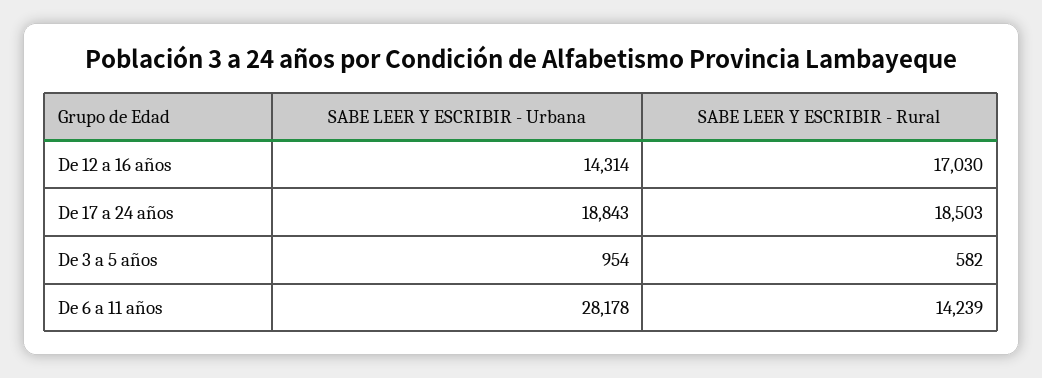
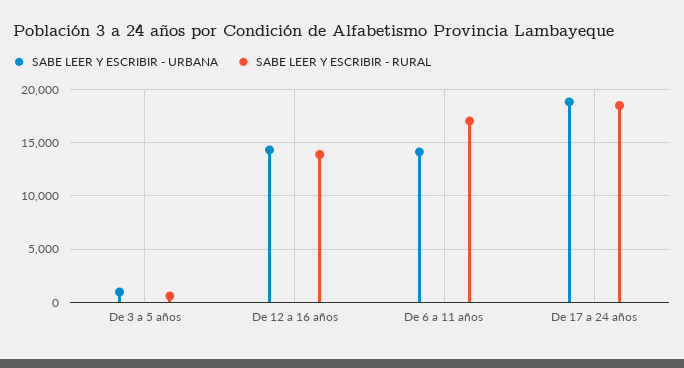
  {
    "SABE LEER Y ESCRIBIR - Urbana": {
      "De 12 a 16 años": 14314,
      "De 17 a 24 años": 18843,
      "De 3 a 5 años": 954,
-     "De 6 a 11 años": 28178
+     "De 6 a 11 años": 14000
    },
    "SABE LEER Y ESCRIBIR - Rural": {
-     "De 12 a 16 años": 17030,
+     "De 12 a 16 años": 14000,
      "De 17 a 24 años": 18503,
      "De 3 a 5 años": 582,
-     "De 6 a 11 años": 14239
+     "De 6 a 11 años": 17000
    }
  }

